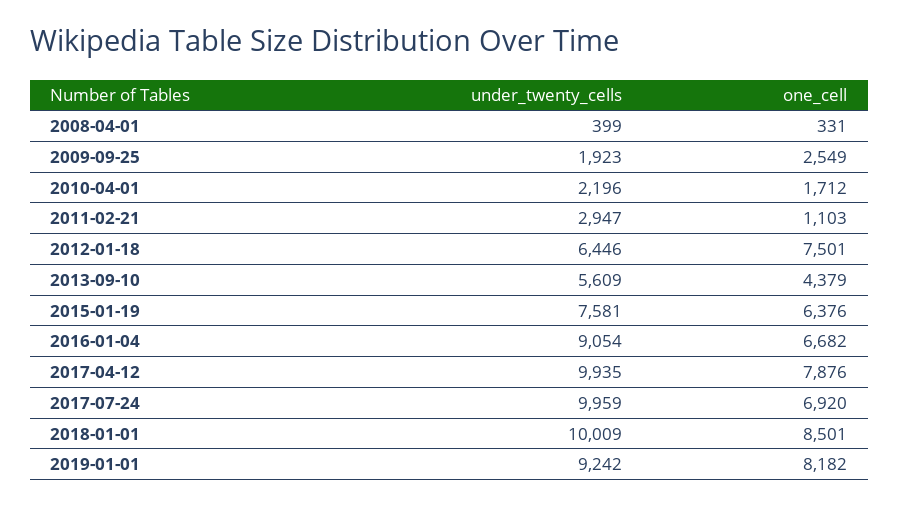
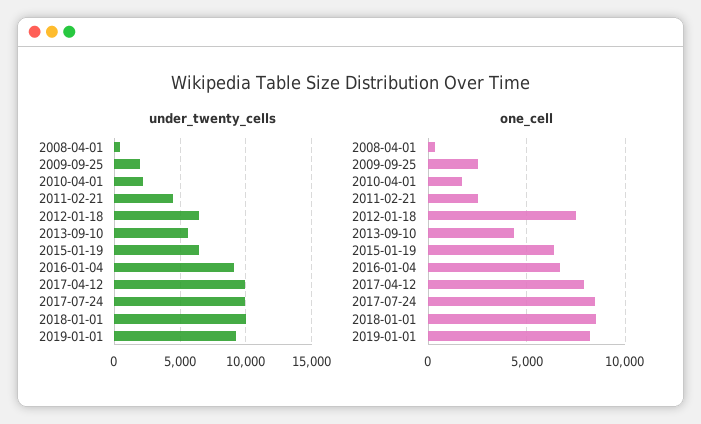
  {
    "under_twenty_cells": {
      "2008-04-01": 399,
      "2009-09-25": 1923,
      "2010-04-01": 2196,
-     "2011-02-21": 2947,
+     "2011-02-21": 4500,
      "2012-01-18": 6446,
      "2013-09-10": 5609,
-     "2015-01-19": 7581,
+     "2015-01-19": 6500,
      "2016-01-04": 9054,
      "2017-04-12": 9935,
      "2017-07-24": 9959,
      "2018-01-01": 10009,
      "2019-01-01": 9242
    },
    "one_cell": {
      "2008-04-01": 331,
      "2009-09-25": 2549,
      "2010-04-01": 1712,
-     "2011-02-21": 1103,
+     "2011-02-21": 2500,
      "2012-01-18": 7501,
      "2013-09-10": 4379,
      "2015-01-19": 6376,
      "2016-01-04": 6682,
      "2017-04-12": 7876,
-     "2017-07-24": 6920,
+     "2017-07-24": 8500,
      "2018-01-01": 8501,
      "2019-01-01": 8182
    }
  }

